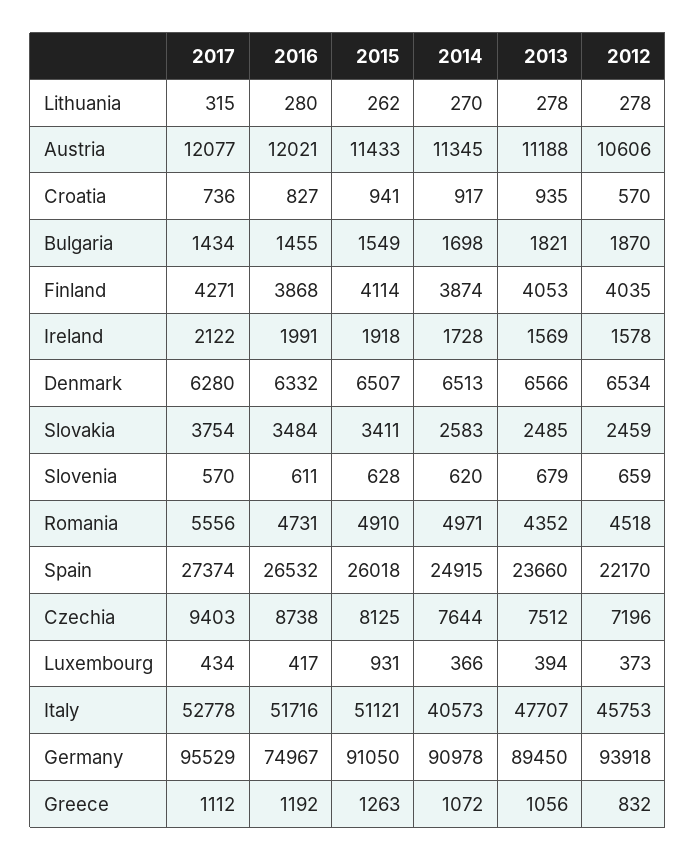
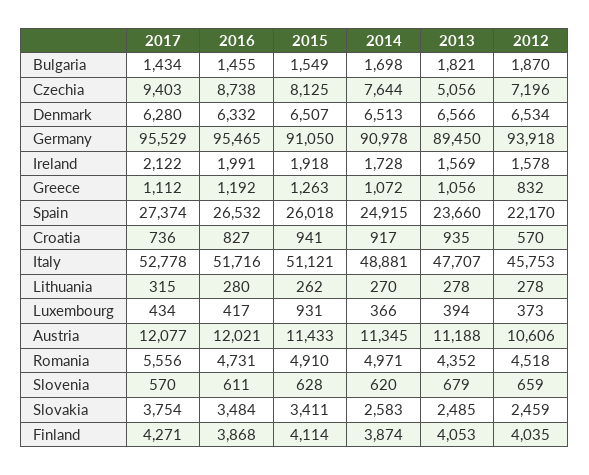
  {
    "2017": {
      "Lithuania": 315,
      "Austria": 12077,
      "Croatia": 736,
      "Bulgaria": 1434,
      "Finland": 4271,
      "Ireland": 2122,
      "Denmark": 6280,
      "Slovakia": 3754,
      "Slovenia": 570,
      "Romania": 5556,
      "Spain": 27374,
      "Czechia": 9403,
      "Luxembourg": 434,
      "Italy": 52778,
      "Germany": 95529,
      "Greece": 1112
    },
    "2016": {
      "Lithuania": 280,
      "Austria": 12021,
      "Croatia": 827,
      "Bulgaria": 1455,
      "Finland": 3868,
      "Ireland": 1991,
      "Denmark": 6332,
      "Slovakia": 3484,
      "Slovenia": 611,
      "Romania": 4731,
      "Spain": 26532,
      "Czechia": 8738,
      "Luxembourg": 417,
      "Italy": 51716,
-     "Germany": 74967,
+     "Germany": 95465,
      "Greece": 1192
    },
    "2015": {
      "Lithuania": 262,
      "Austria": 11433,
      "Croatia": 941,
      "Bulgaria": 1549,
      "Finland": 4114,
      "Ireland": 1918,
      "Denmark": 6507,
      "Slovakia": 3411,
      "Slovenia": 628,
      "Romania": 4910,
      "Spain": 26018,
      "Czechia": 8125,
      "Luxembourg": 931,
      "Italy": 51121,
      "Germany": 91050,
      "Greece": 1263
    },
    "2014": {
      "Lithuania": 270,
      "Austria": 11345,
      "Croatia": 917,
      "Bulgaria": 1698,
      "Finland": 3874,
      "Ireland": 1728,
      "Denmark": 6513,
      "Slovakia": 2583,
      "Slovenia": 620,
      "Romania": 4971,
      "Spain": 24915,
      "Czechia": 7644,
      "Luxembourg": 366,
-     "Italy": 40573,
+     "Italy": 48881,
      "Germany": 90978,
      "Greece": 1072
    },
    "2013": {
      "Lithuania": 278,
      "Austria": 11188,
      "Croatia": 935,
      "Bulgaria": 1821,
      "Finland": 4053,
      "Ireland": 1569,
      "Denmark": 6566,
      "Slovakia": 2485,
      "Slovenia": 679,
      "Romania": 4352,
      "Spain": 23660,
-     "Czechia": 7512,
+     "Czechia": 5056,
      "Luxembourg": 394,
      "Italy": 47707,
      "Germany": 89450,
      "Greece": 1056
    },
    "2012": {
      "Lithuania": 278,
      "Austria": 10606,
      "Croatia": 570,
      "Bulgaria": 1870,
      "Finland": 4035,
      "Ireland": 1578,
      "Denmark": 6534,
      "Slovakia": 2459,
      "Slovenia": 659,
      "Romania": 4518,
      "Spain": 22170,
      "Czechia": 7196,
      "Luxembourg": 373,
      "Italy": 45753,
      "Germany": 93918,
      "Greece": 832
    }
  }

